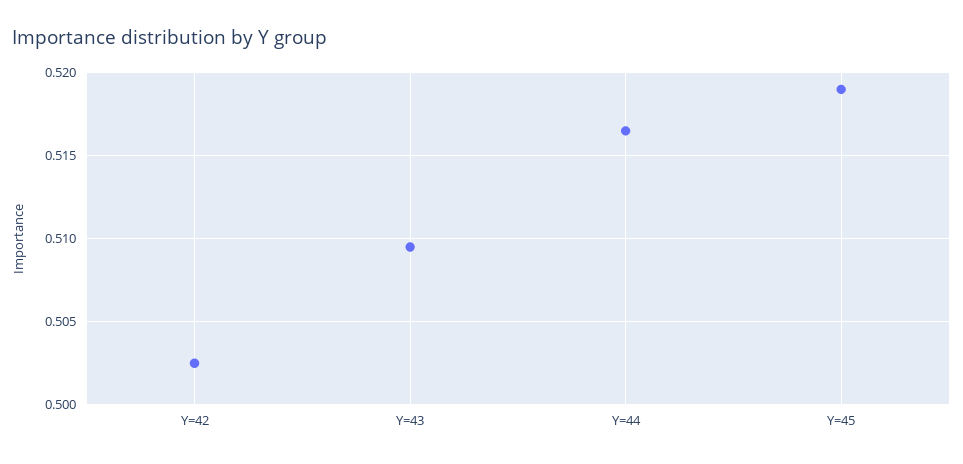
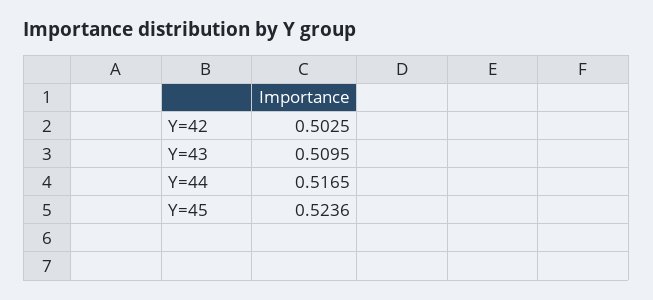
  {
    "Y=42": 0.5025,
    "Y=43": 0.5095,
    "Y=44": 0.5165,
-   "Y=45": 0.519
+   "Y=45": 0.5236
  }

